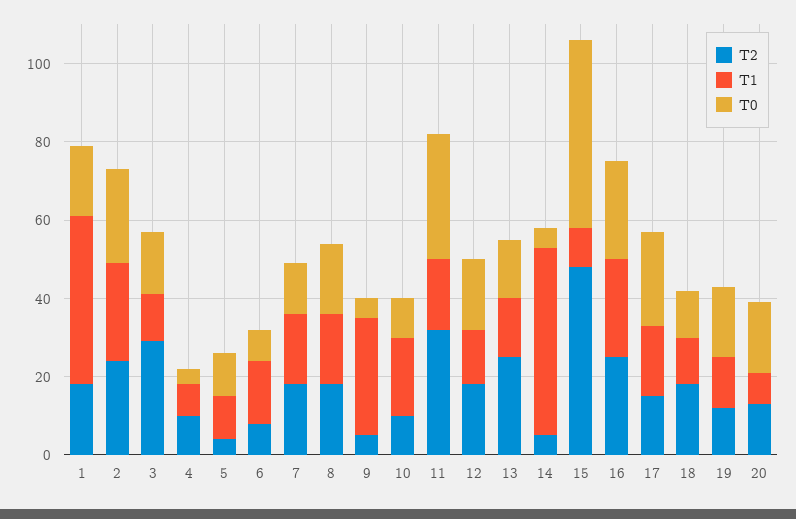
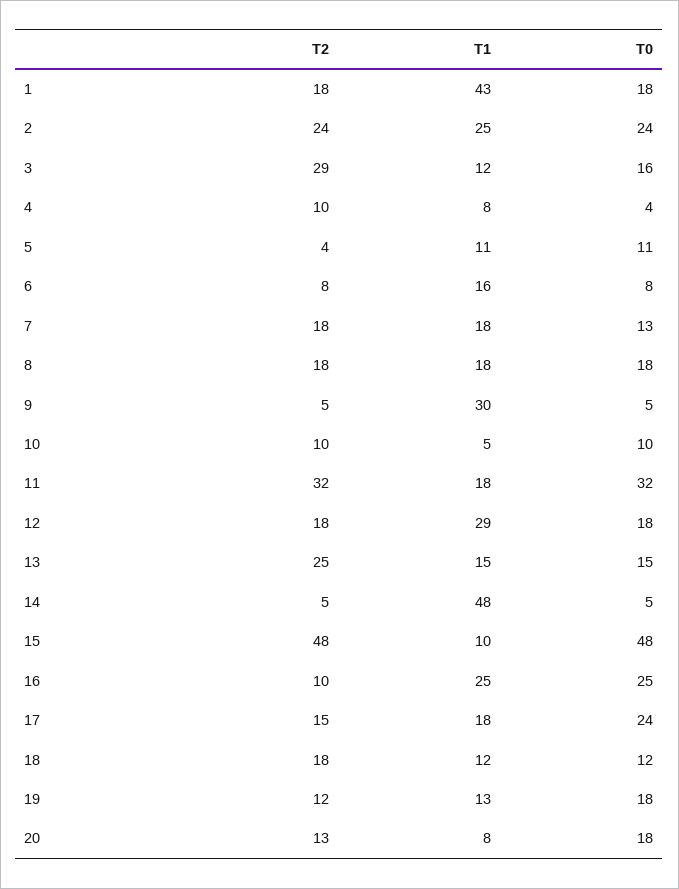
  {
    "T2": {
      "1": 18,
      "2": 24,
      "3": 29,
      "4": 10,
      "5": 4,
      "6": 8,
      "7": 18,
      "8": 18,
      "9": 5,
      "10": 10,
      "11": 32,
      "12": 18,
      "13": 25,
      "14": 5,
      "15": 48,
-     "16": 25,
+     "16": 10,
      "17": 15,
      "18": 18,
      "19": 12,
      "20": 13
    },
    "T1": {
      "1": 43,
      "2": 25,
      "3": 12,
      "4": 8,
      "5": 11,
      "6": 16,
      "7": 18,
      "8": 18,
      "9": 30,
-     "10": 20,
+     "10": 5,
      "11": 18,
-     "12": 15,
+     "12": 29,
      "13": 15,
      "14": 48,
      "15": 10,
      "16": 25,
      "17": 18,
      "18": 12,
      "19": 13,
      "20": 8
    },
    "T0": {
      "1": 18,
      "2": 24,
      "3": 16,
      "4": 4,
      "5": 11,
      "6": 8,
      "7": 13,
      "8": 18,
      "9": 5,
      "10": 10,
      "11": 32,
      "12": 18,
      "13": 15,
      "14": 5,
      "15": 48,
      "16": 25,
      "17": 24,
      "18": 12,
      "19": 18,
      "20": 18
    }
  }

